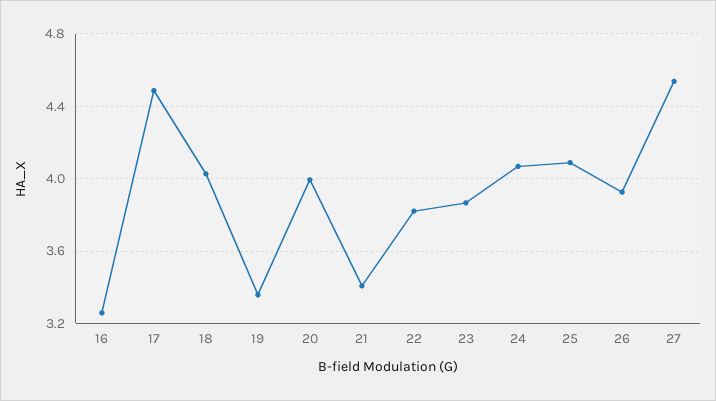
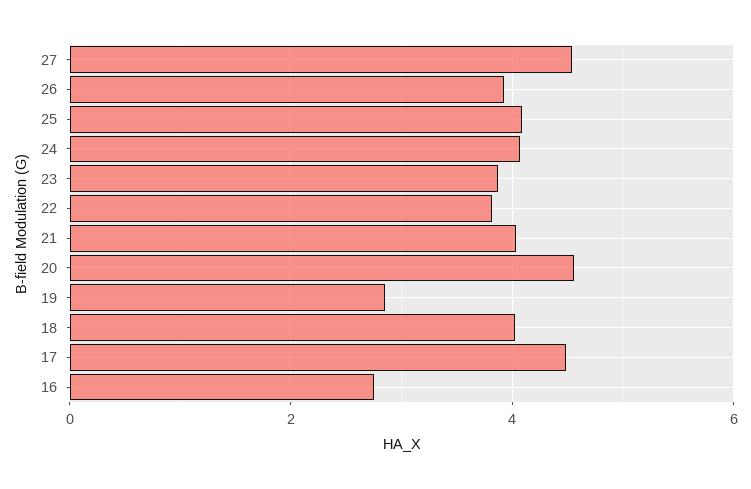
  {
-   "16": 3.25,
+   "16": 2.8,
    "17": 4.5,
    "18": 4.05,
-   "19": 3.35,
+   "19": 2.8,
-   "20": 4,
+   "20": 4.6,
-   "21": 3.4,
+   "21": 4,
    "22": 3.8,
    "23": 3.85,
    "24": 4.05,
    "25": 4.1,
    "26": 3.95,
    "27": 4.55
  }

